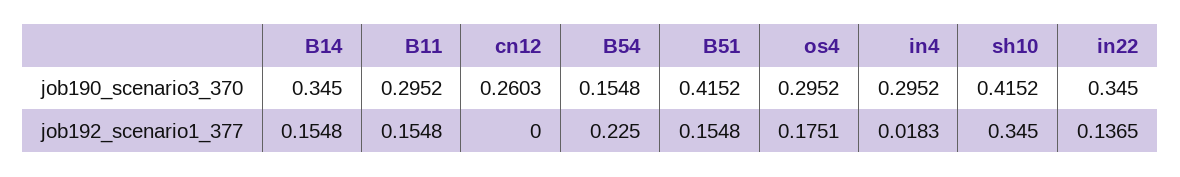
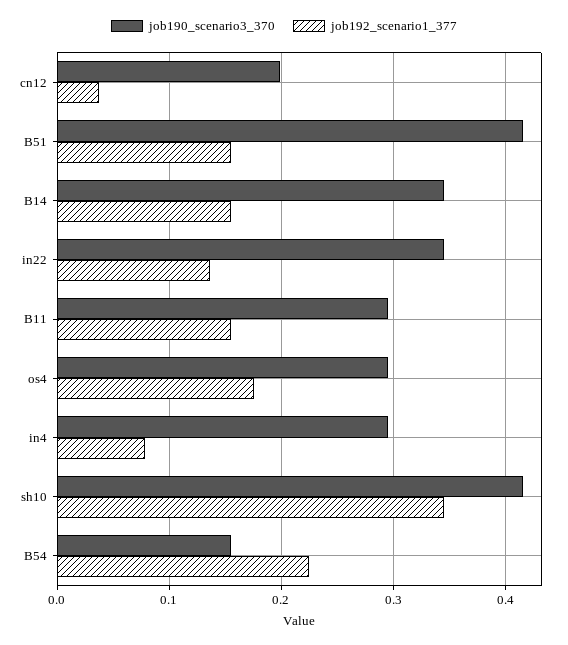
  {
    "job190_scenario3_370": {
      "B14": 0.345,
      "B11": 0.2952,
-     "cn12": 0.2603,
+     "cn12": 0.2,
      "B54": 0.1548,
      "B51": 0.4152,
      "os4": 0.2952,
      "in4": 0.2952,
      "sh10": 0.4152,
      "in22": 0.345
    },
    "job192_scenario1_377": {
      "B14": 0.1548,
      "B11": 0.1548,
-     "cn12": 0,
+     "cn12": 0.04,
      "B54": 0.225,
      "B51": 0.1548,
      "os4": 0.1751,
-     "in4": 0.0183,
+     "in4": 0.08,
      "sh10": 0.345,
      "in22": 0.1365
    }
  }

